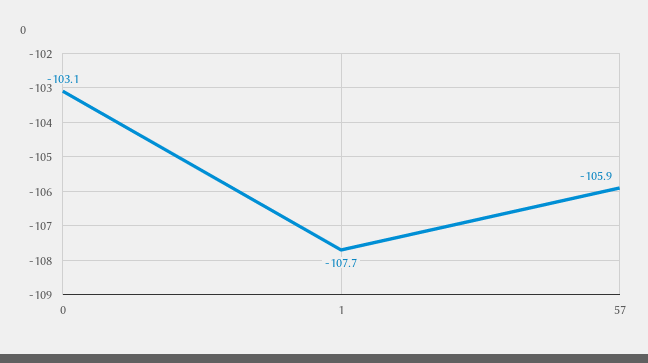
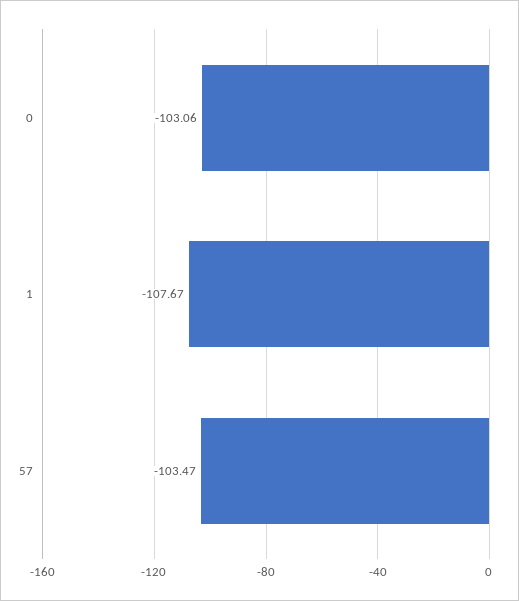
  {
    "0": -103.06,
    "1": -107.67,
-   "57": -105.9
+   "57": -103.47
  }

